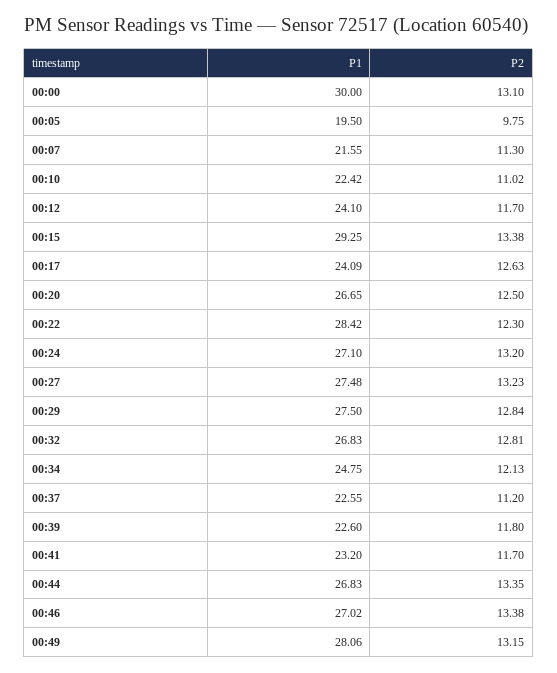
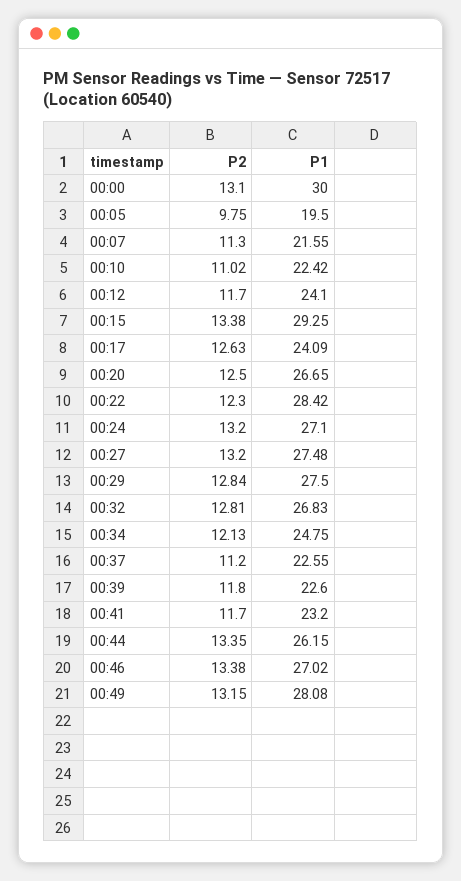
  {
    "P1": {
      "00:00": 30,
      "00:05": 19.5,
      "00:07": 21.55,
      "00:10": 22.42,
      "00:12": 24.1,
      "00:15": 29.25,
      "00:17": 24.09,
      "00:20": 26.65,
      "00:22": 28.42,
      "00:24": 27.1,
      "00:27": 27.48,
      "00:29": 27.5,
      "00:32": 26.83,
      "00:34": 24.75,
      "00:37": 22.55,
      "00:39": 22.6,
      "00:41": 23.2,
-     "00:44": 26.83,
+     "00:44": 26.15,
      "00:46": 27.02,
-     "00:49": 28.06
+     "00:49": 28.08
    },
    "P2": {
      "00:00": 13.1,
      "00:05": 9.75,
      "00:07": 11.3,
      "00:10": 11.02,
      "00:12": 11.7,
      "00:15": 13.38,
      "00:17": 12.63,
      "00:20": 12.5,
      "00:22": 12.3,
      "00:24": 13.2,
-     "00:27": 13.23,
+     "00:27": 13.2,
      "00:29": 12.84,
      "00:32": 12.81,
      "00:34": 12.13,
      "00:37": 11.2,
      "00:39": 11.8,
      "00:41": 11.7,
      "00:44": 13.35,
      "00:46": 13.38,
      "00:49": 13.15
    }
  }

